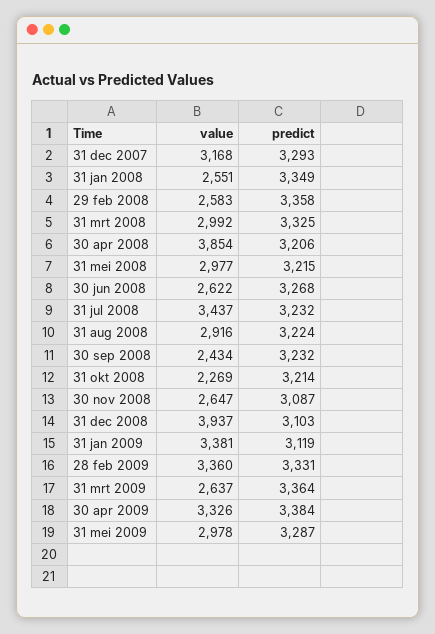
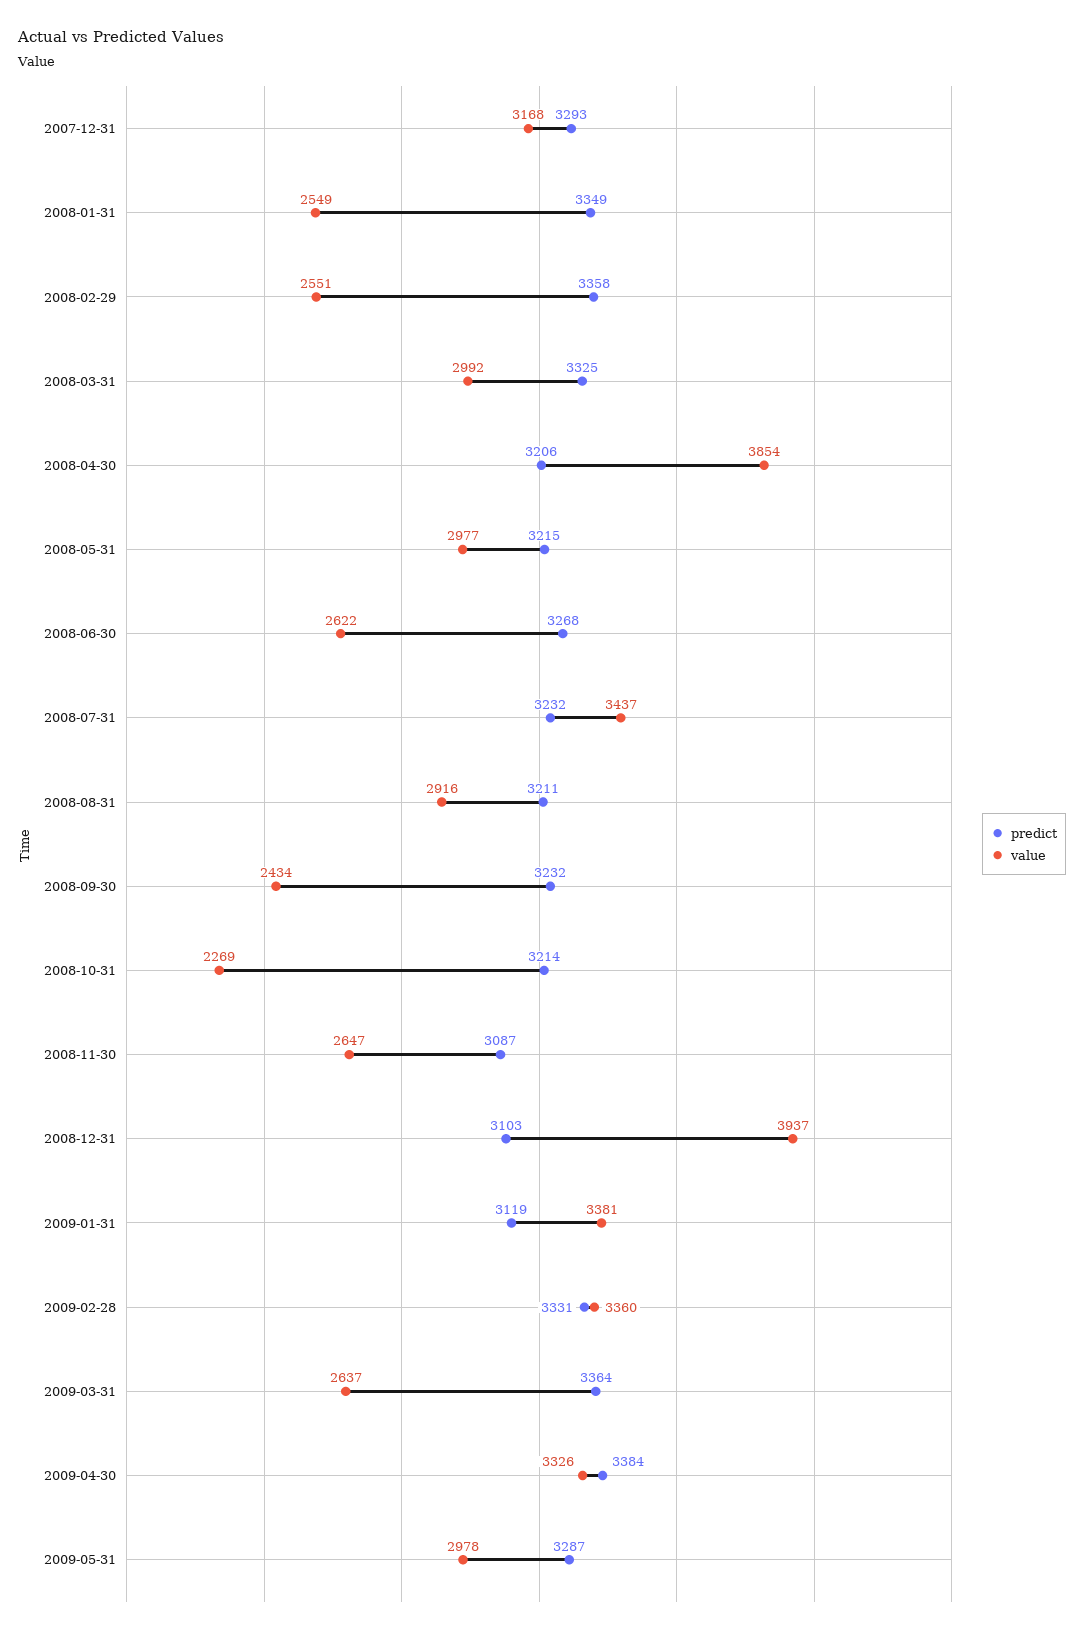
  {
    "value": {
      "31 dec 2007": 3168,
-     "31 jan 2008": 2551,
+     "31 jan 2008": 2549,
-     "29 feb 2008": 2583,
+     "29 feb 2008": 2551,
      "31 mrt 2008": 2992,
      "30 apr 2008": 3854,
      "31 mei 2008": 2977,
      "30 jun 2008": 2622,
      "31 jul 2008": 3437,
      "31 aug 2008": 2916,
      "30 sep 2008": 2434,
      "31 okt 2008": 2269,
      "30 nov 2008": 2647,
      "31 dec 2008": 3937,
      "31 jan 2009": 3381,
      "28 feb 2009": 3360,
      "31 mrt 2009": 2637,
      "30 apr 2009": 3326,
      "31 mei 2009": 2978
    },
    "predict": {
      "31 dec 2007": 3293,
      "31 jan 2008": 3349,
      "29 feb 2008": 3358,
      "31 mrt 2008": 3325,
      "30 apr 2008": 3206,
      "31 mei 2008": 3215,
      "30 jun 2008": 3268,
      "31 jul 2008": 3232,
-     "31 aug 2008": 3224,
+     "31 aug 2008": 3211,
      "30 sep 2008": 3232,
      "31 okt 2008": 3214,
      "30 nov 2008": 3087,
      "31 dec 2008": 3103,
      "31 jan 2009": 3119,
      "28 feb 2009": 3331,
      "31 mrt 2009": 3364,
      "30 apr 2009": 3384,
      "31 mei 2009": 3287
    }
  }

